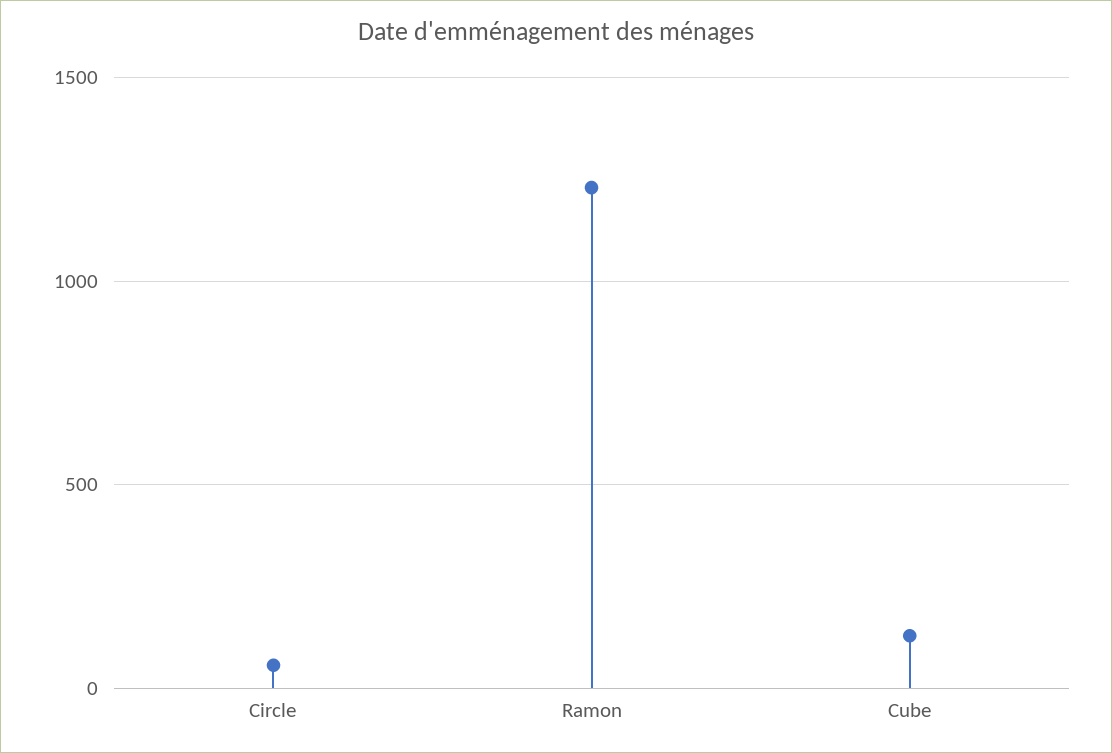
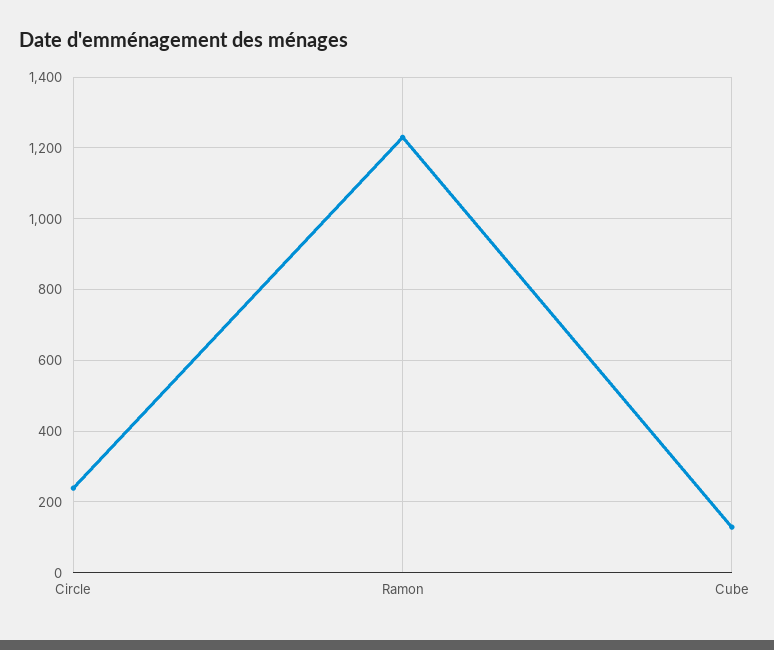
  {
-   "Circle": 50,
+   "Circle": 240,
    "Ramon": 1240,
    "Cube": 120
  }

